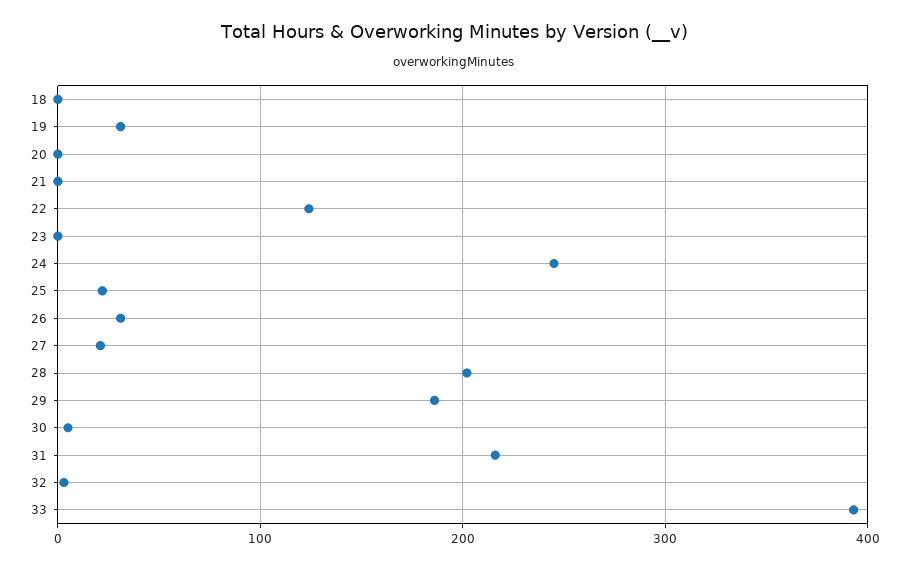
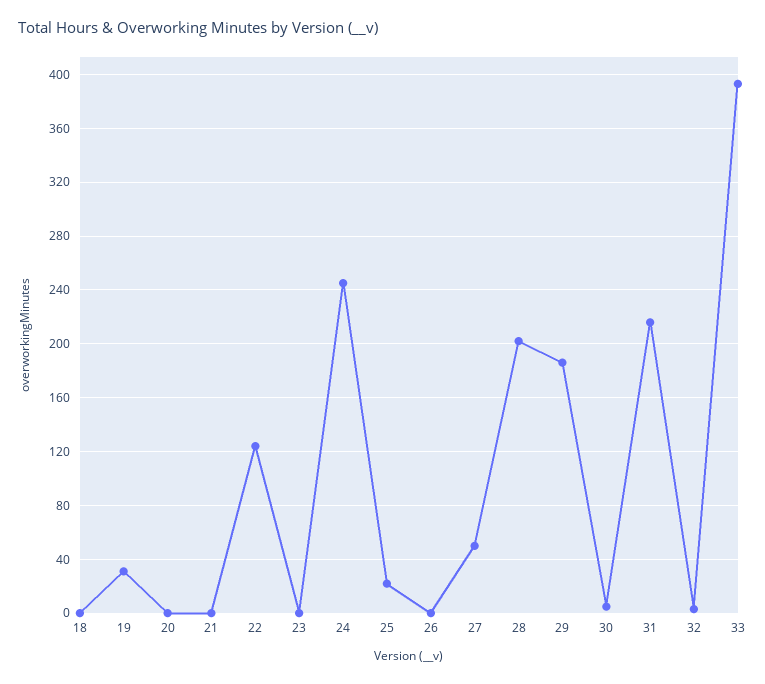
  {
    "18": 0,
    "19": 30,
    "20": 0,
    "21": 0,
    "22": 125,
    "23": 0,
    "24": 245,
    "25": 20,
-   "26": 30,
+   "26": 0,
-   "27": 20,
+   "27": 50,
    "28": 200,
    "29": 185,
    "30": 5,
    "31": 215,
    "32": 5,
    "33": 395
  }

